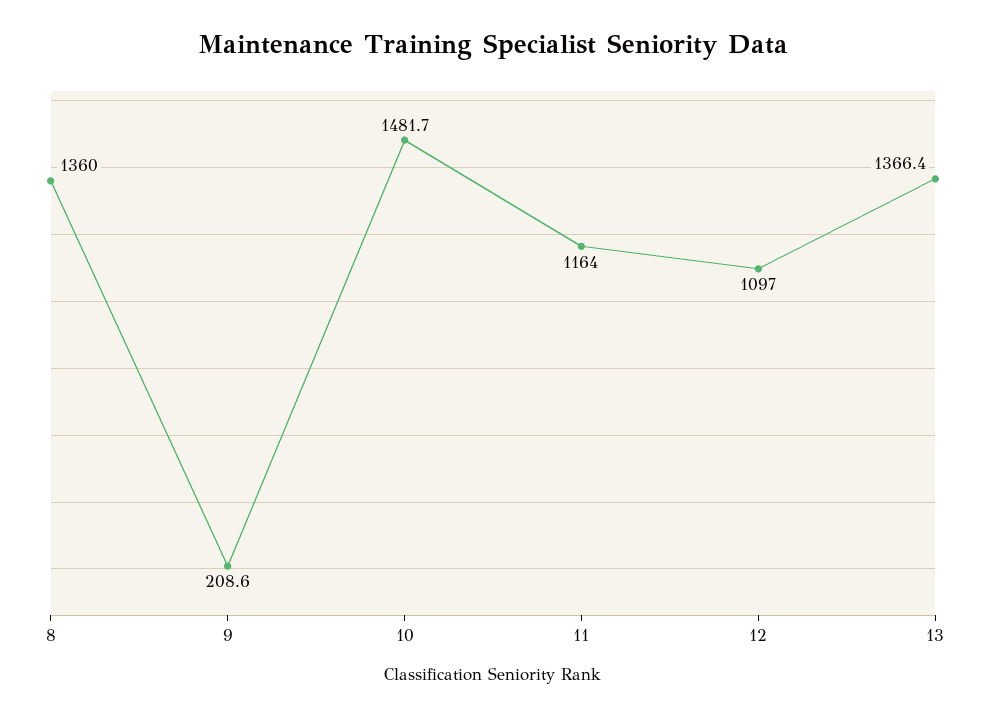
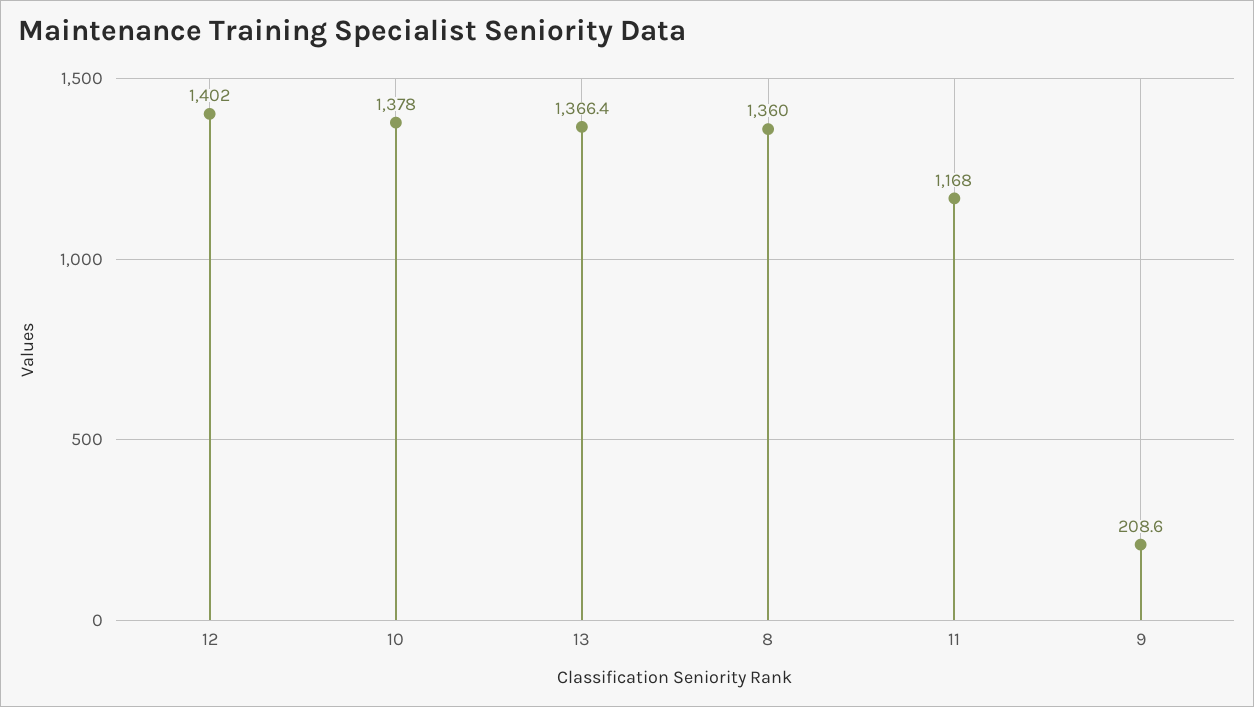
  {
    "8": 1360,
    "9": 208.6,
-   "10": 1481.7,
+   "10": 1378,
-   "11": 1164,
+   "11": 1168,
-   "12": 1097,
+   "12": 1402,
    "13": 1366.4
  }

